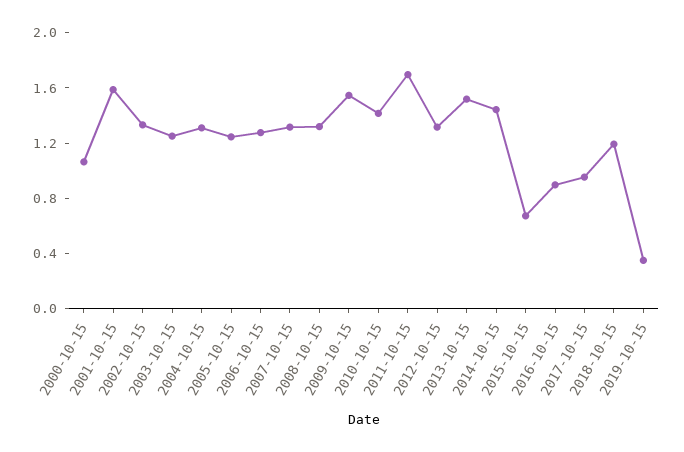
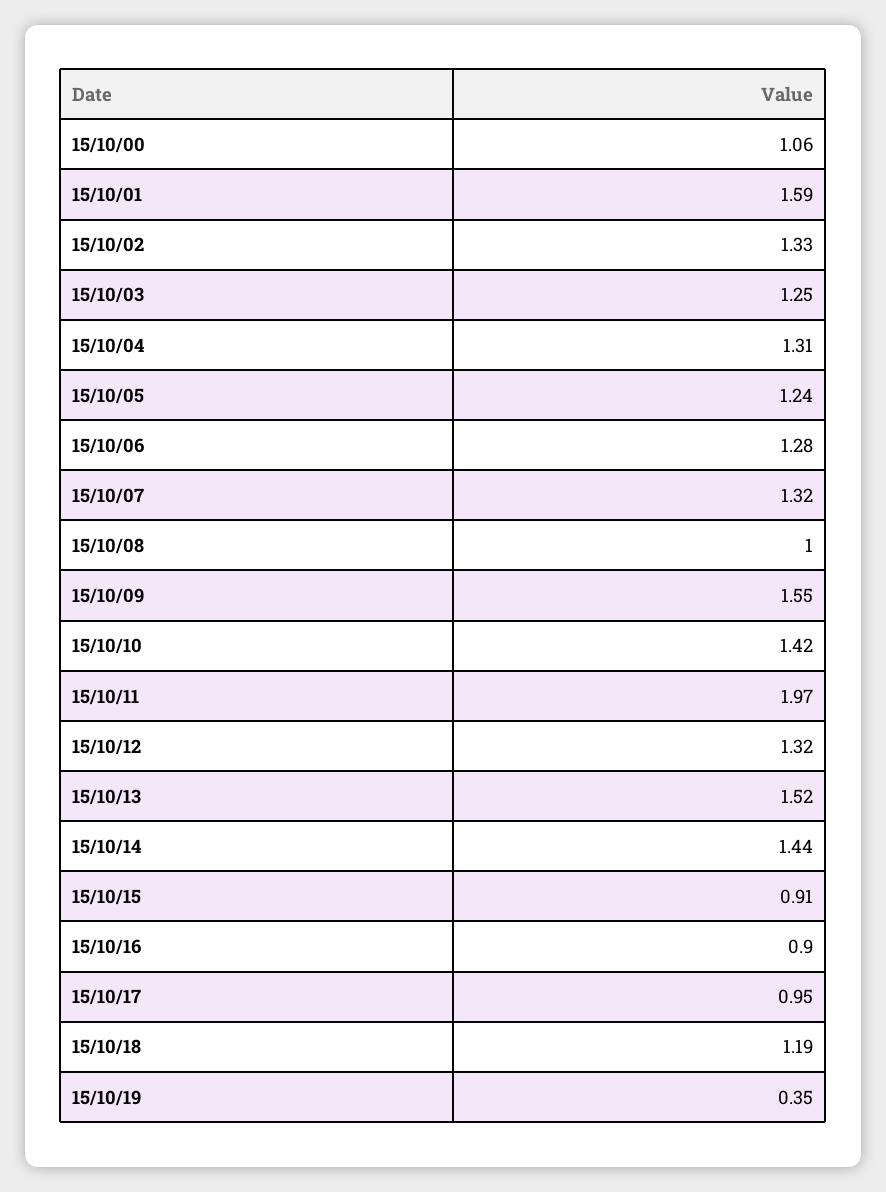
  {
    "2000-10-15": 1.06,
    "2001-10-15": 1.59,
    "2002-10-15": 1.33,
    "2003-10-15": 1.25,
    "2004-10-15": 1.31,
    "2005-10-15": 1.24,
    "2006-10-15": 1.28,
    "2007-10-15": 1.32,
-   "2008-10-15": 1.3,
+   "2008-10-15": 1,
    "2009-10-15": 1.55,
    "2010-10-15": 1.42,
-   "2011-10-15": 1.7,
+   "2011-10-15": 1.97,
    "2012-10-15": 1.32,
    "2013-10-15": 1.52,
    "2014-10-15": 1.44,
-   "2015-10-15": 0.7,
+   "2015-10-15": 0.91,
    "2016-10-15": 0.9,
    "2017-10-15": 0.95,
    "2018-10-15": 1.19,
    "2019-10-15": 0.35
  }

